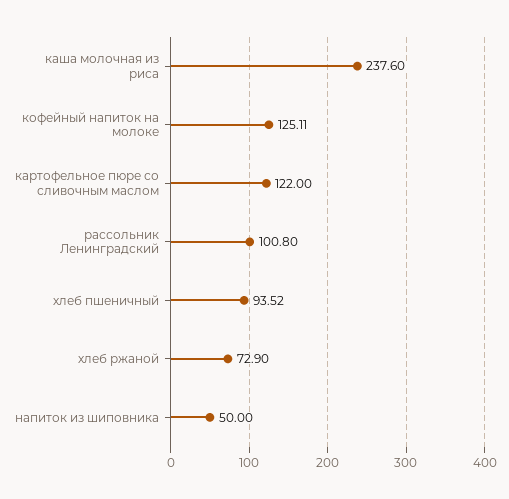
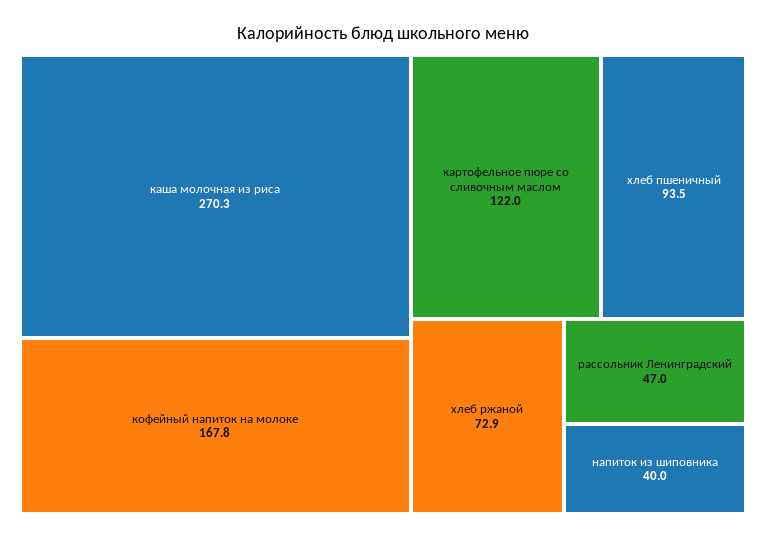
  {
-   "каша молочная из риса": 237.6,
+   "каша молочная из риса": 270.3,
-   "кофейный напиток на молоке": 125.11,
+   "кофейный напиток на молоке": 167.8,
    "картофельное пюре со сливочным маслом": 122,
-   "рассольник Ленинградский": 100.8,
+   "рассольник Ленинградский": 47,
    "хлеб пшеничный": 93.52,
    "хлеб ржаной": 72.9,
-   "напиток из шиповника": 50
+   "напиток из шиповника": 40
  }

